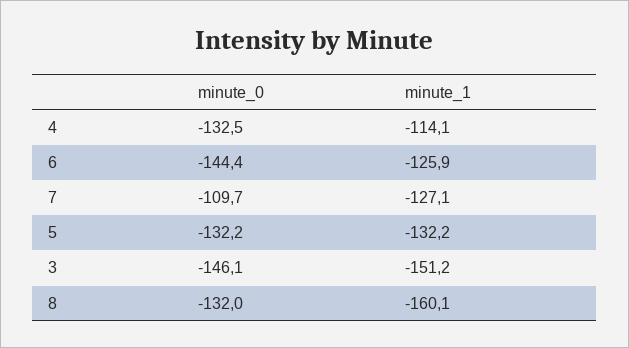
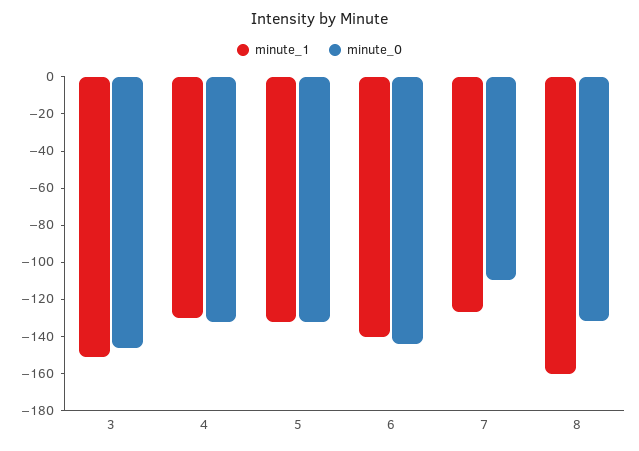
  {
    "minute_0": {
      "4": -132.5,
      "6": -144.4,
      "7": -109.7,
      "5": -132.2,
      "3": -146.1,
      "8": -132
    },
    "minute_1": {
-     "4": -114.1,
+     "4": -130,
-     "6": -125.9,
+     "6": -140,
      "7": -127.1,
      "5": -132.2,
      "3": -151.2,
      "8": -160.1
    }
  }

